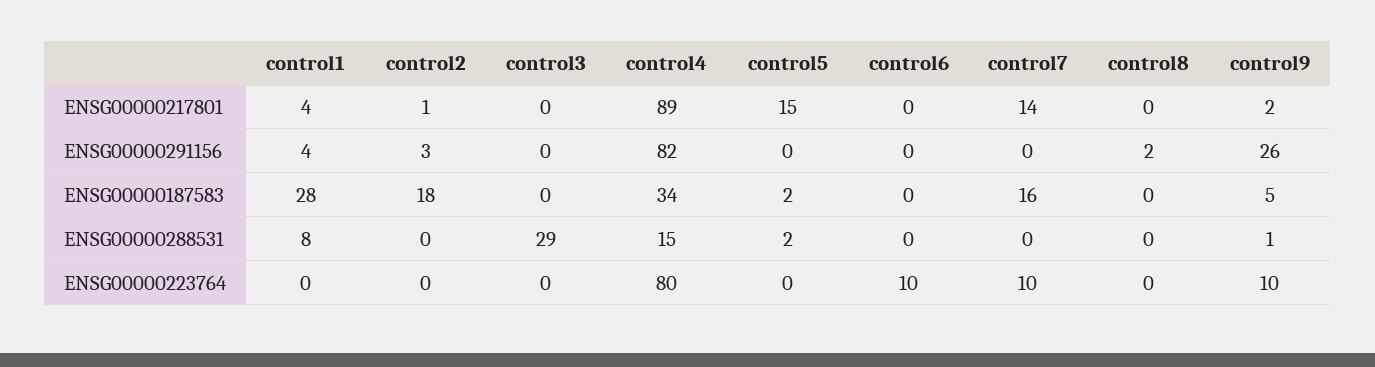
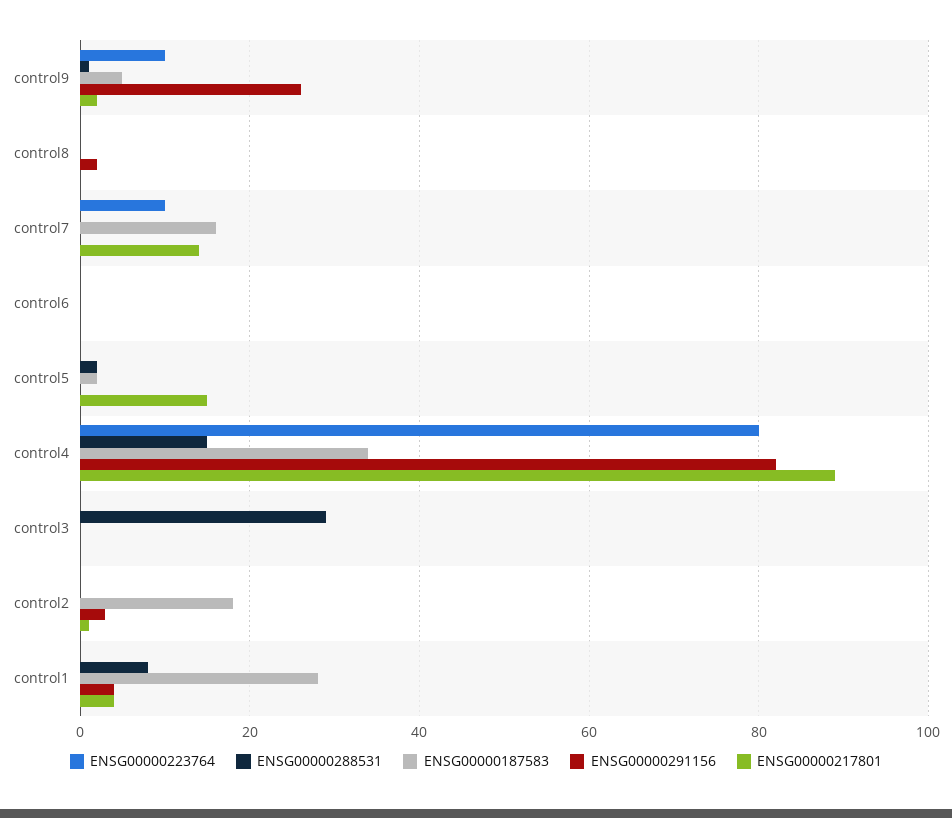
  {
    "ENSG00000217801": {
      "control1": 4,
      "control2": 1,
      "control3": 0,
      "control4": 89,
      "control5": 15,
      "control6": 0,
      "control7": 14,
      "control8": 0,
      "control9": 2
    },
    "ENSG00000291156": {
      "control1": 4,
      "control2": 3,
      "control3": 0,
      "control4": 82,
      "control5": 0,
      "control6": 0,
      "control7": 0,
      "control8": 2,
      "control9": 26
    },
    "ENSG00000187583": {
      "control1": 28,
      "control2": 18,
      "control3": 0,
      "control4": 34,
      "control5": 2,
      "control6": 0,
      "control7": 16,
      "control8": 0,
      "control9": 5
    },
    "ENSG00000288531": {
      "control1": 8,
      "control2": 0,
      "control3": 29,
      "control4": 15,
      "control5": 2,
      "control6": 0,
      "control7": 0,
      "control8": 0,
      "control9": 1
    },
    "ENSG00000223764": {
      "control1": 0,
      "control2": 0,
      "control3": 0,
      "control4": 80,
      "control5": 0,
-     "control6": 10,
+     "control6": 0,
      "control7": 10,
      "control8": 0,
      "control9": 10
    }
  }

